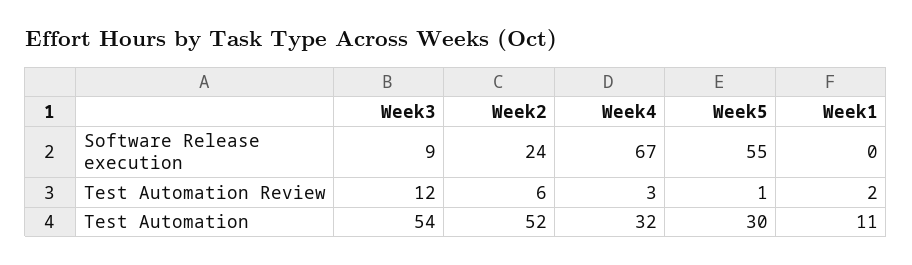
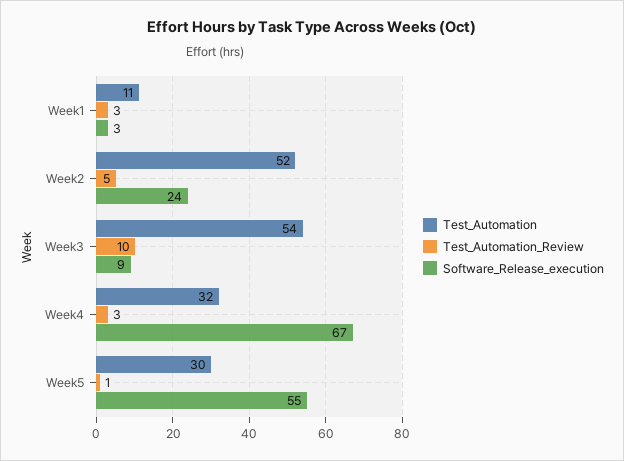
  {
    "Software Release execution": {
      "Week3": 9,
      "Week2": 24,
      "Week4": 67,
      "Week5": 55,
-     "Week1": 0
+     "Week1": 3
    },
    "Test Automation Review": {
-     "Week3": 12,
+     "Week3": 10,
-     "Week2": 6,
+     "Week2": 5,
      "Week4": 3,
      "Week5": 1,
-     "Week1": 2
+     "Week1": 3
    },
    "Test Automation": {
      "Week3": 54,
      "Week2": 52,
      "Week4": 32,
      "Week5": 30,
      "Week1": 11
    }
  }

